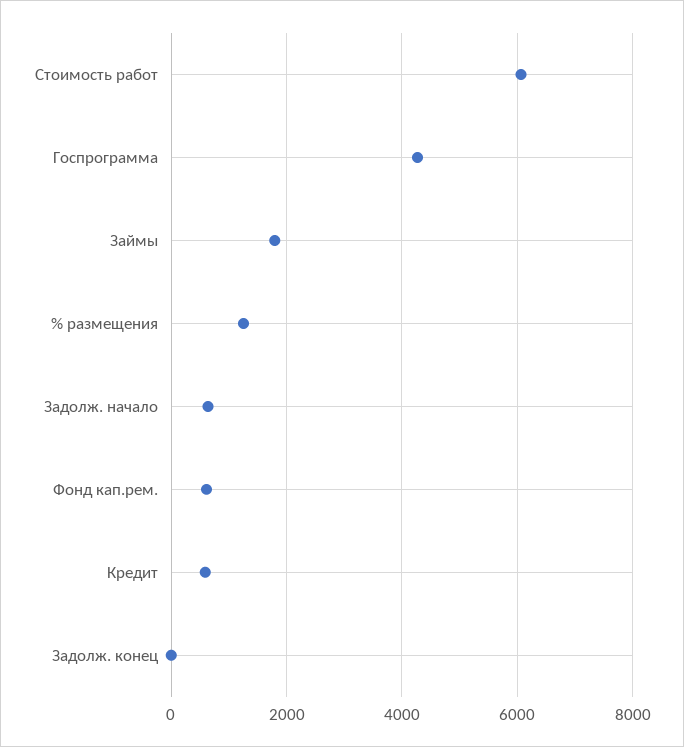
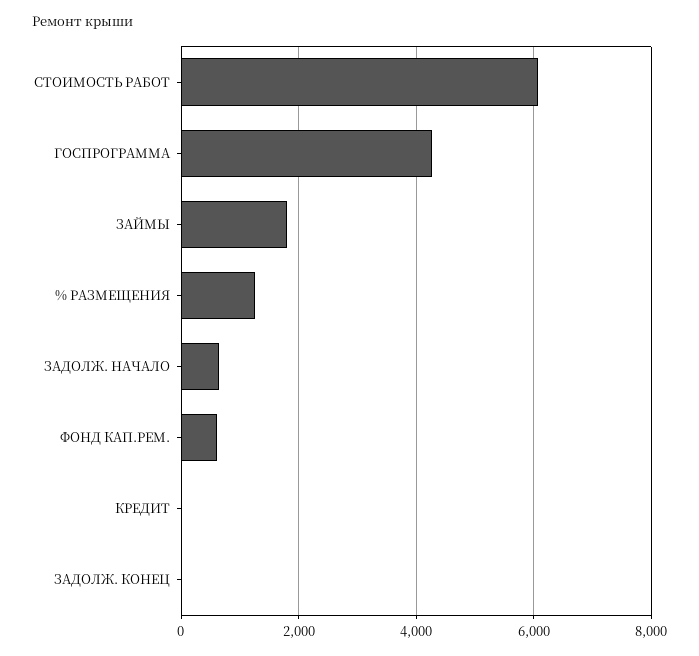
  {
    "Стоимость работ": 6000,
    "Госпрограмма": 4200,
    "Займы": 1800,
    "% размещения": 1200,
    "Задолж. начало": 600,
    "Фонд кап.рем.": 600,
-   "Кредит": 600,
+   "Кредит": 0,
    "Задолж. конец": 0
  }

